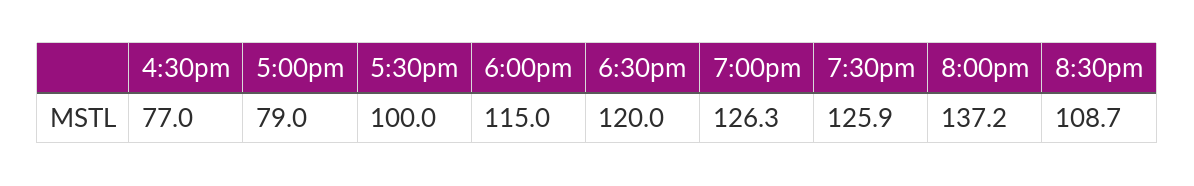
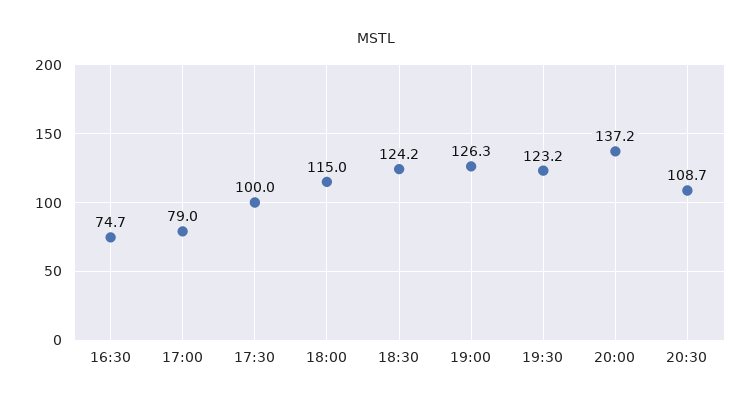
  {
-   "4:30pm": 77,
+   "4:30pm": 74.7,
    "5:00pm": 79,
    "5:30pm": 100,
    "6:00pm": 115,
-   "6:30pm": 120,
+   "6:30pm": 124.2,
    "7:00pm": 126.3,
-   "7:30pm": 125.9,
+   "7:30pm": 123.2,
    "8:00pm": 137.2,
    "8:30pm": 108.7
  }

